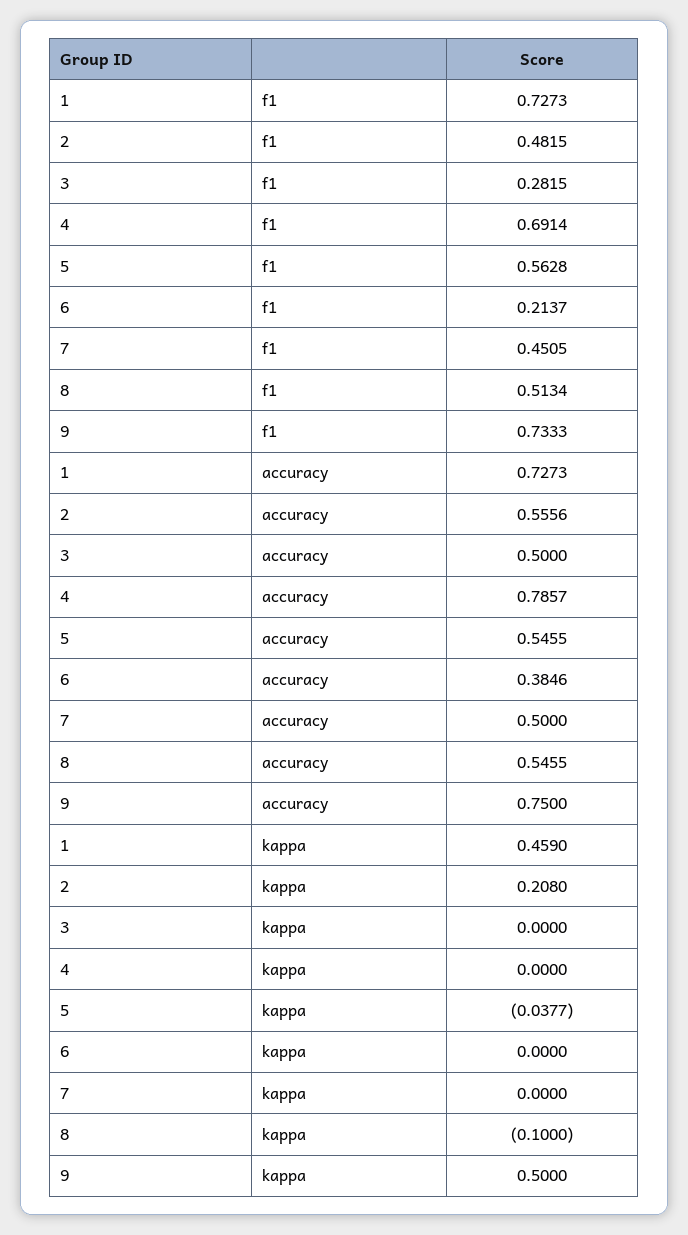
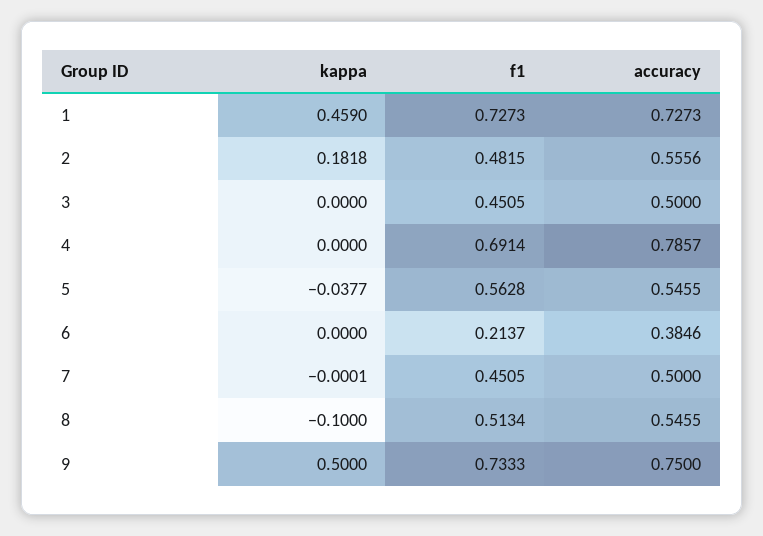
  {
    "1": {
      "f1": 0.7273,
      "accuracy": 0.7273,
      "kappa": 0.459
    },
    "2": {
      "f1": 0.4815,
      "accuracy": 0.5556,
-     "kappa": 0.208
+     "kappa": 0.1818
    },
    "3": {
-     "f1": 0.2815,
+     "f1": 0.4505,
      "accuracy": 0.5,
      "kappa": 0
    },
    "4": {
      "f1": 0.6914,
      "accuracy": 0.7857,
      "kappa": 0
    },
    "5": {
      "f1": 0.5628,
      "accuracy": 0.5455,
      "kappa": -0.0377
    },
    "6": {
      "f1": 0.2137,
      "accuracy": 0.3846,
      "kappa": 0
    },
    "7": {
      "f1": 0.4505,
      "accuracy": 0.5,
-     "kappa": 0
+     "kappa": -0.0001
    },
    "8": {
      "f1": 0.5134,
      "accuracy": 0.5455,
      "kappa": -0.1
    },
    "9": {
      "f1": 0.7333,
      "accuracy": 0.75,
      "kappa": 0.5
    }
  }

